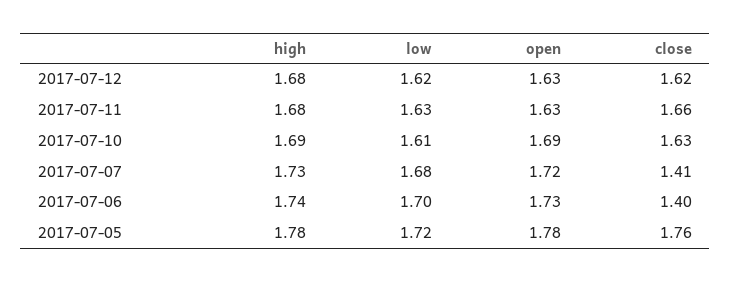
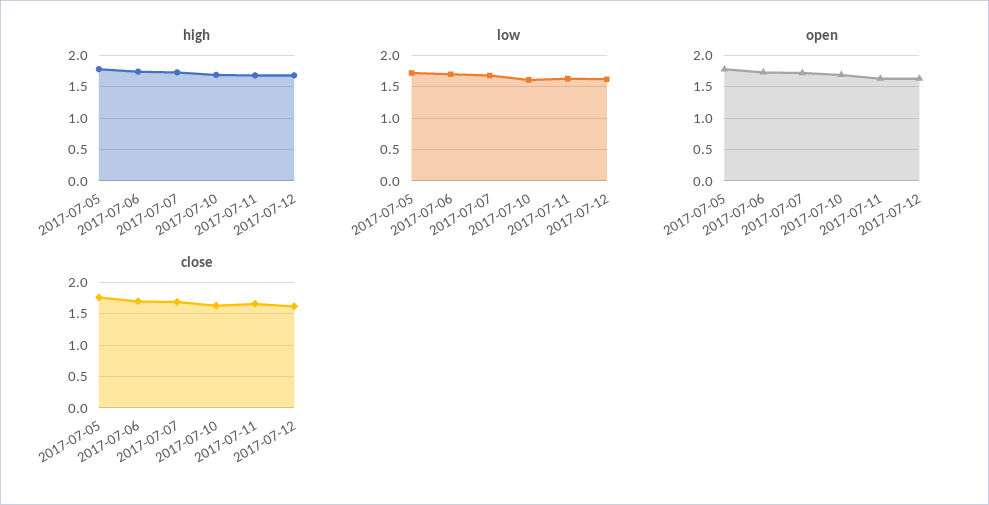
  {
    "high": {
      "2017-07-12": 1.68,
      "2017-07-11": 1.68,
      "2017-07-10": 1.69,
      "2017-07-07": 1.73,
      "2017-07-06": 1.74,
      "2017-07-05": 1.78
    },
    "low": {
      "2017-07-12": 1.62,
      "2017-07-11": 1.63,
      "2017-07-10": 1.61,
      "2017-07-07": 1.68,
      "2017-07-06": 1.7,
      "2017-07-05": 1.72
    },
    "open": {
      "2017-07-12": 1.63,
      "2017-07-11": 1.63,
      "2017-07-10": 1.69,
      "2017-07-07": 1.72,
      "2017-07-06": 1.73,
      "2017-07-05": 1.78
    },
    "close": {
      "2017-07-12": 1.62,
      "2017-07-11": 1.66,
      "2017-07-10": 1.63,
-     "2017-07-07": 1.41,
+     "2017-07-07": 1.7,
-     "2017-07-06": 1.4,
+     "2017-07-06": 1.7,
      "2017-07-05": 1.76
    }
  }

